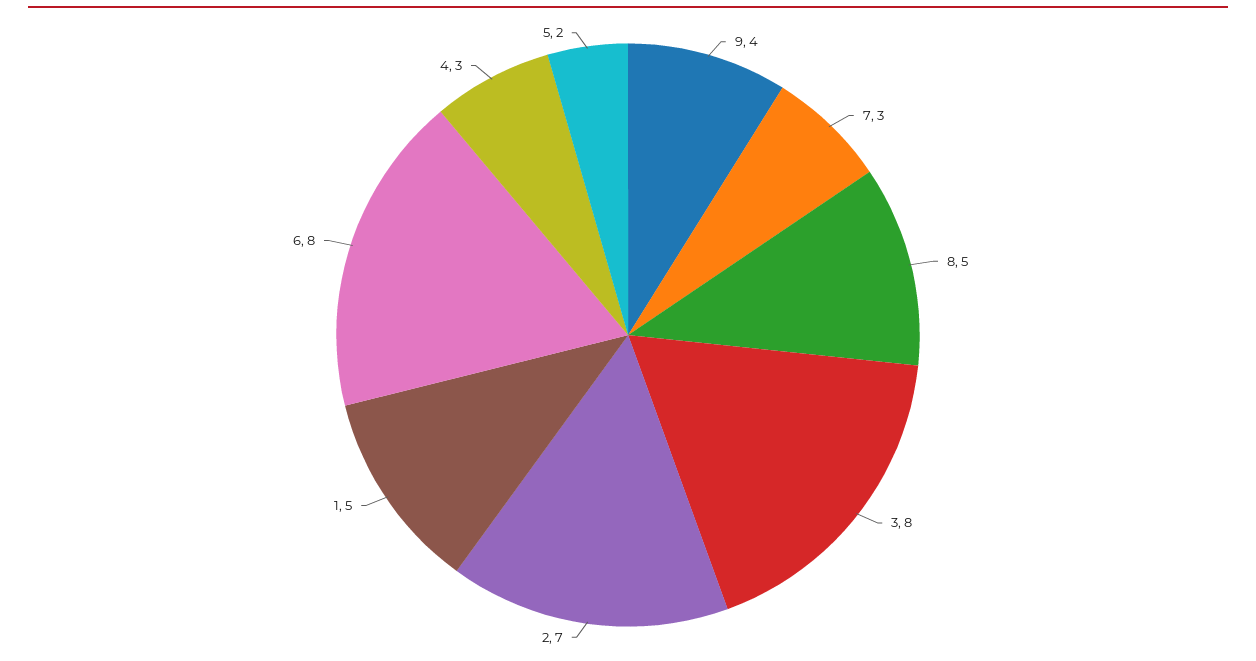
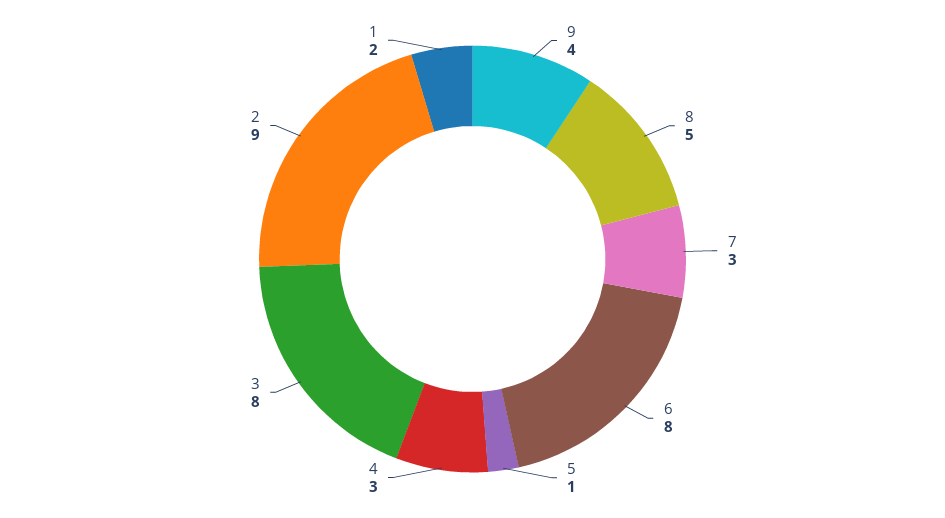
  {
    "9": 4,
    "7": 3,
    "8": 5,
    "3": 8,
-   "2": 7,
+   "2": 9,
-   "1": 5,
+   "1": 2,
    "6": 8,
    "4": 3,
-   "5": 2
+   "5": 1
  }

